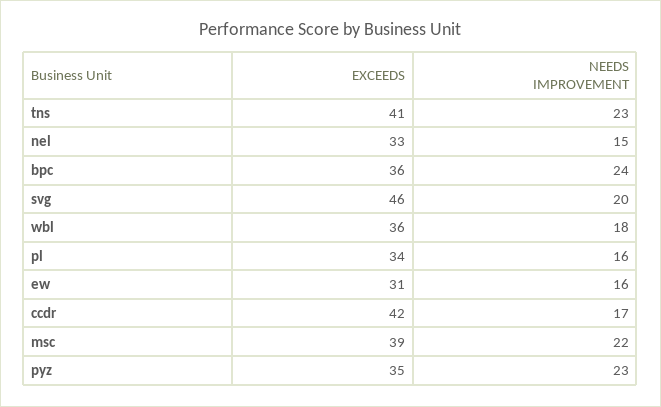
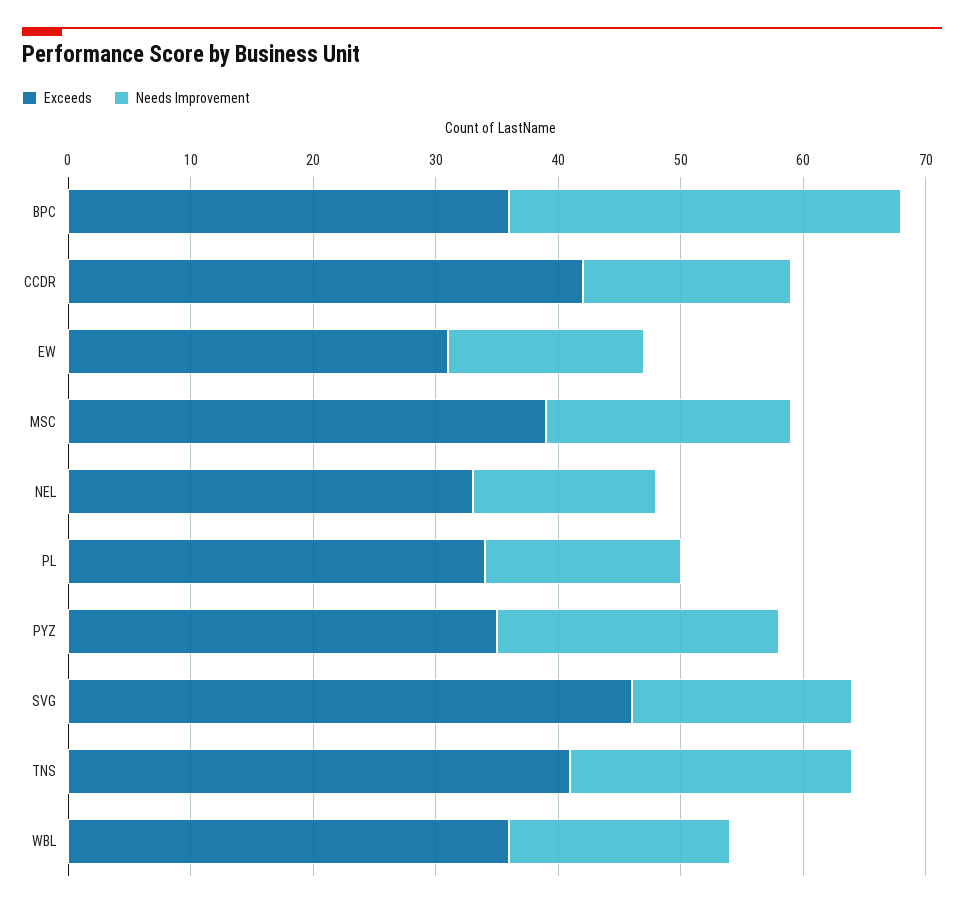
  {
    "EXCEEDS": {
      "tns": 41,
      "nel": 33,
      "bpc": 36,
      "svg": 46,
      "wbl": 36,
      "pl": 34,
      "ew": 31,
      "ccdr": 42,
      "msc": 39,
      "pyz": 35
    },
    "NEEDS IMPROVEMENT": {
      "tns": 23,
      "nel": 15,
-     "bpc": 24,
+     "bpc": 32,
-     "svg": 20,
+     "svg": 18,
      "wbl": 18,
      "pl": 16,
      "ew": 16,
      "ccdr": 17,
-     "msc": 22,
+     "msc": 20,
      "pyz": 23
    }
  }

